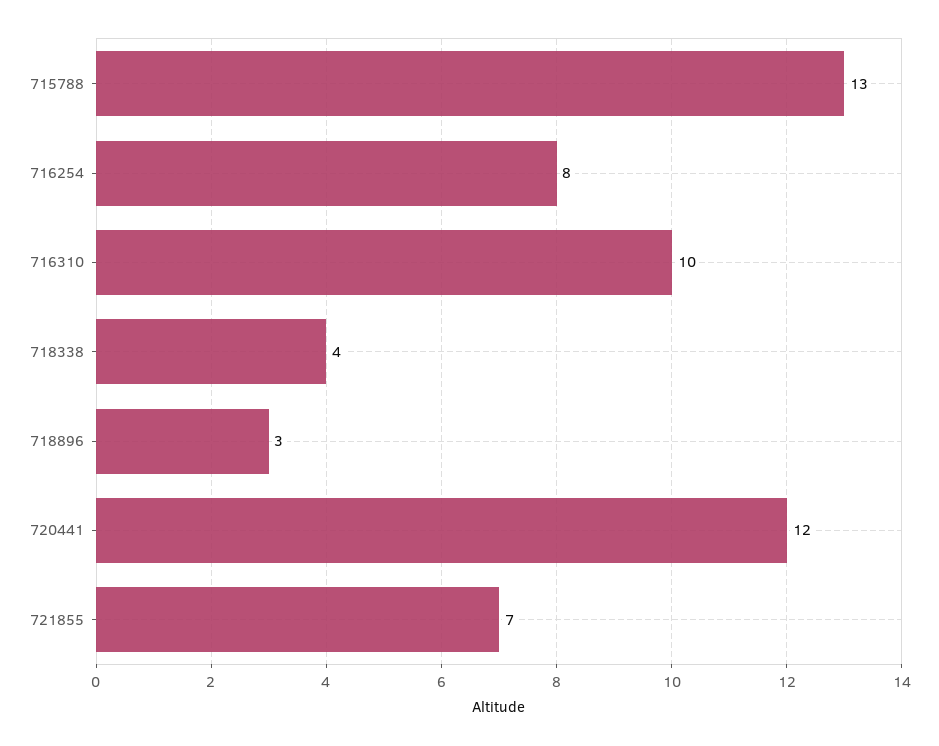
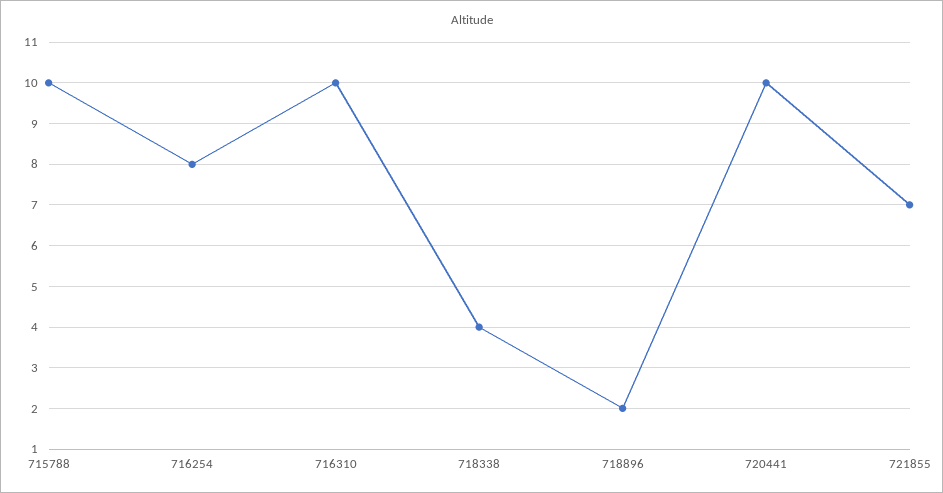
  {
-   "715788": 13,
+   "715788": 10,
    "716254": 8,
    "716310": 10,
    "718338": 4,
-   "718896": 3,
+   "718896": 2,
-   "720441": 12,
+   "720441": 10,
    "721855": 7
  }

